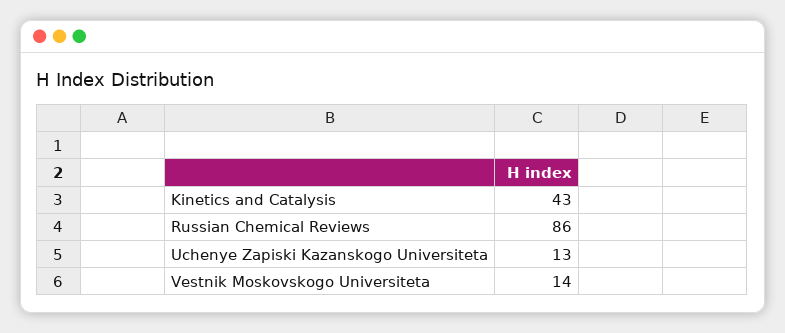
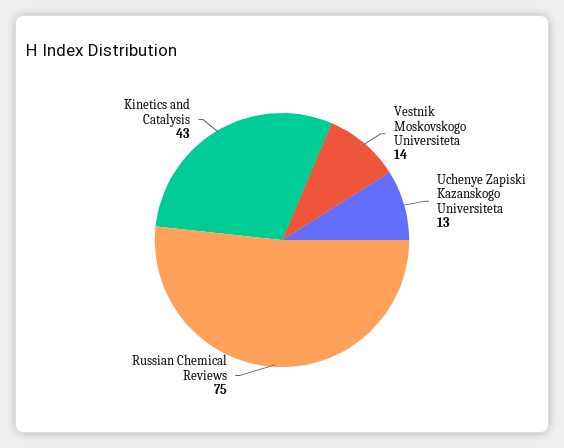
  {
    "Kinetics and Catalysis": 43,
-   "Russian Chemical Reviews": 86,
+   "Russian Chemical Reviews": 75,
    "Uchenye Zapiski Kazanskogo Universiteta": 13,
    "Vestnik Moskovskogo Universiteta": 14
  }

